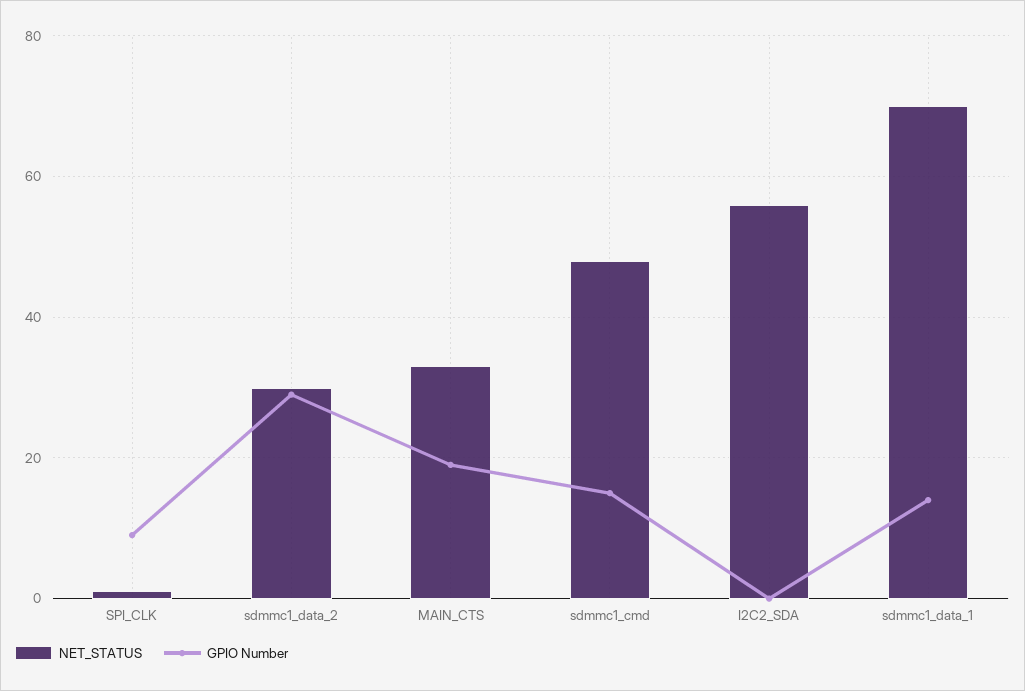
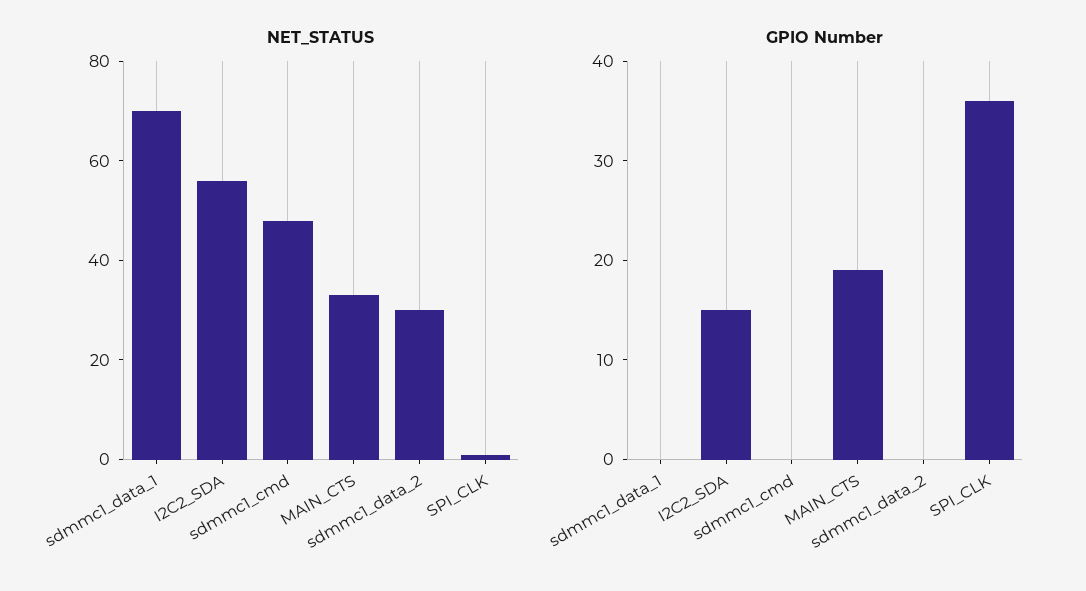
  {
    "NET_STATUS": {
      "SPI_CLK": 0,
      "sdmmc1_data_2": 30,
      "MAIN_CTS": 35,
      "sdmmc1_cmd": 50,
      "I2C2_SDA": 55,
      "sdmmc1_data_1": 70
    },
    "GPIO Number": {
-     "SPI_CLK": 10,
+     "SPI_CLK": 36,
-     "sdmmc1_data_2": 30,
+     "sdmmc1_data_2": 0,
      "MAIN_CTS": 19,
-     "sdmmc1_cmd": 15,
+     "sdmmc1_cmd": 0,
-     "I2C2_SDA": 0,
+     "I2C2_SDA": 15,
-     "sdmmc1_data_1": 15
+     "sdmmc1_data_1": 0
    }
  }

